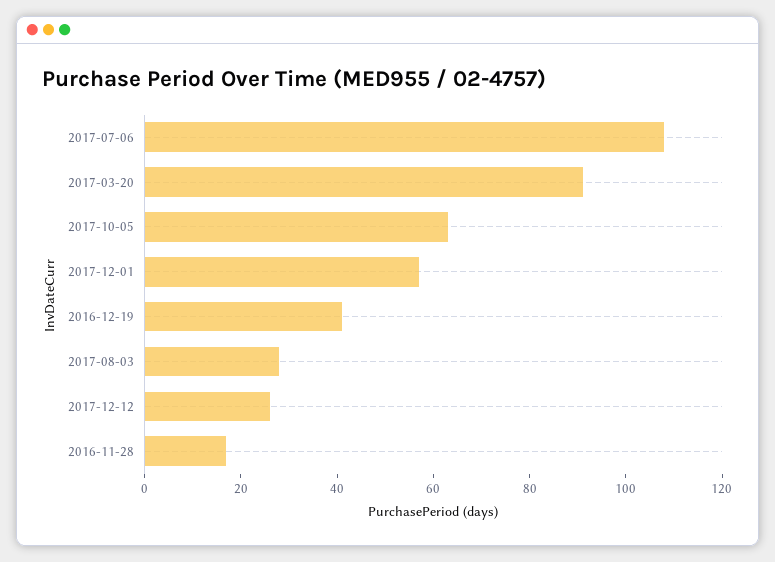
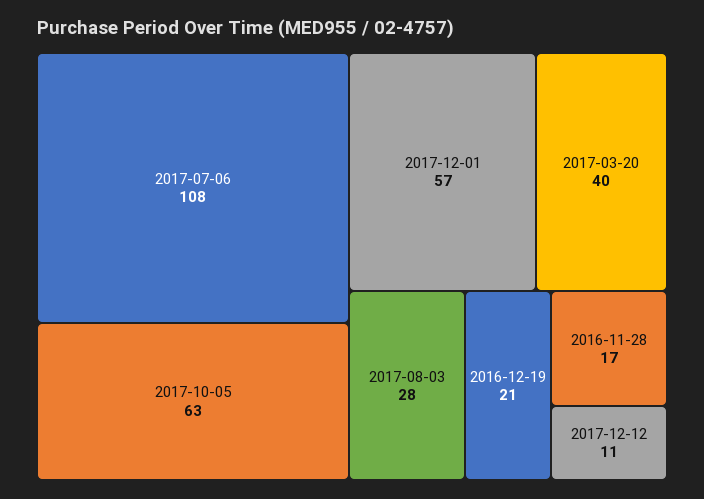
  {
    "2017-07-06": 108,
-   "2017-03-20": 90,
+   "2017-03-20": 40,
    "2017-10-05": 63,
    "2017-12-01": 57,
-   "2016-12-19": 40,
+   "2016-12-19": 21,
    "2017-08-03": 28,
-   "2017-12-12": 25,
+   "2017-12-12": 11,
    "2016-11-28": 17
  }

